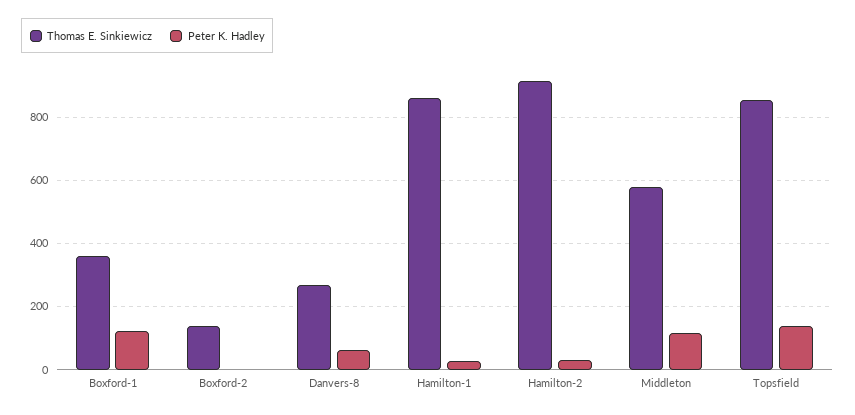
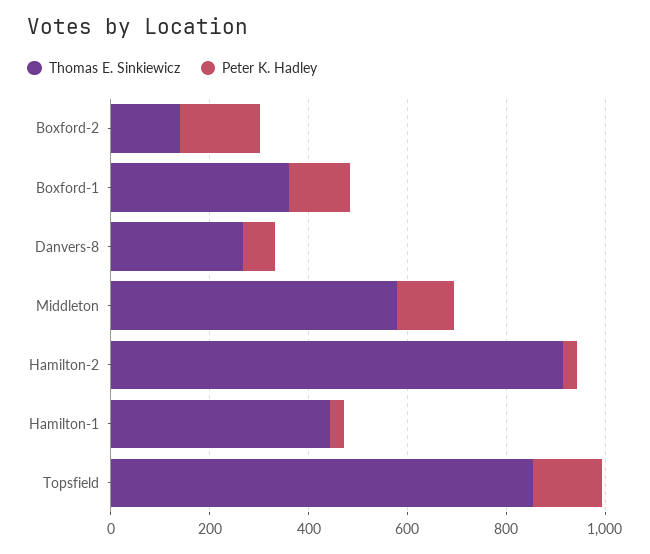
  {
    "Thomas E. Sinkiewicz": {
      "Boxford-1": 360,
      "Boxford-2": 140,
      "Danvers-8": 260,
-     "Hamilton-1": 860,
+     "Hamilton-1": 450,
      "Hamilton-2": 920,
      "Middleton": 580,
      "Topsfield": 860
    },
    "Peter K. Hadley": {
      "Boxford-1": 120,
-     "Boxford-2": 0,
+     "Boxford-2": 150,
      "Danvers-8": 60,
      "Hamilton-1": 20,
      "Hamilton-2": 20,
      "Middleton": 120,
      "Topsfield": 140
    }
  }

